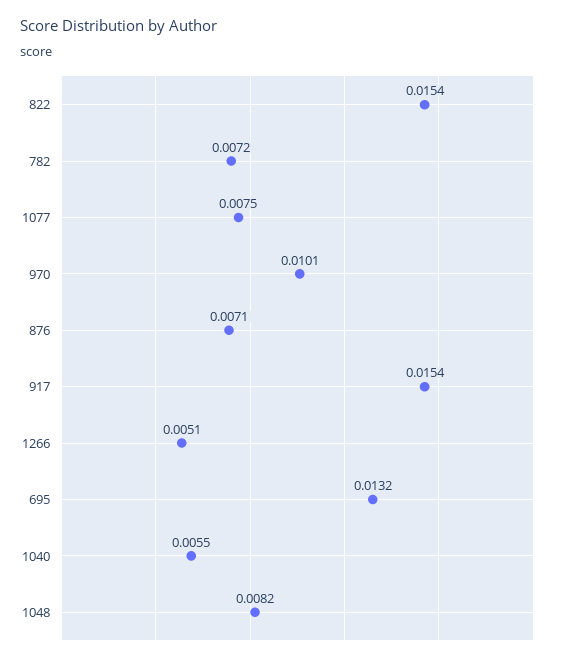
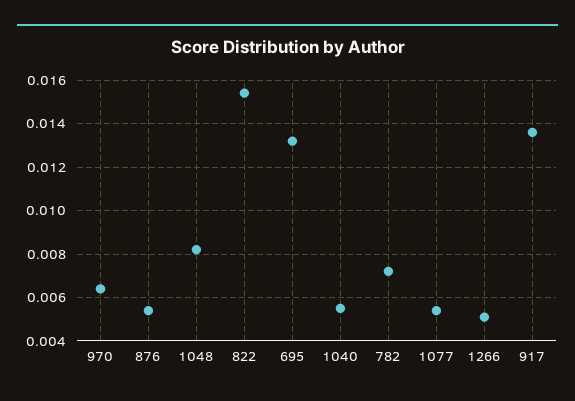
  {
    "822": 0.0154,
    "782": 0.0072,
-   "1077": 0.0075,
+   "1077": 0.0055,
-   "970": 0.0101,
+   "970": 0.0065,
-   "876": 0.0071,
+   "876": 0.0055,
-   "917": 0.0154,
+   "917": 0.0135,
    "1266": 0.0051,
    "695": 0.0132,
    "1040": 0.0055,
    "1048": 0.0082
  }

